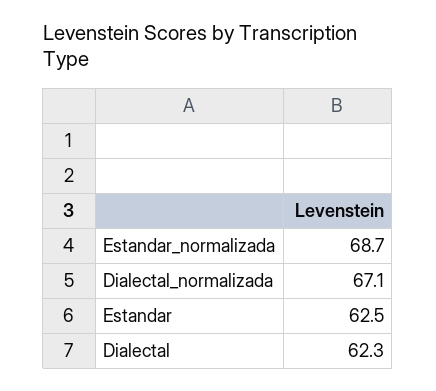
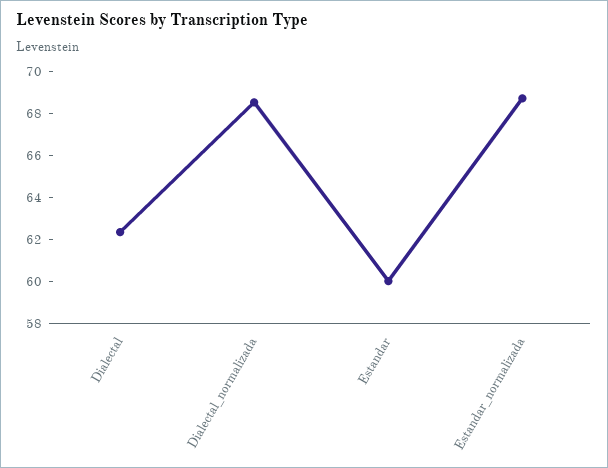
  {
    "Estandar_normalizada": 68.7,
-   "Dialectal_normalizada": 67.1,
+   "Dialectal_normalizada": 68.5,
-   "Estandar": 62.5,
+   "Estandar": 60,
    "Dialectal": 62.3
  }

